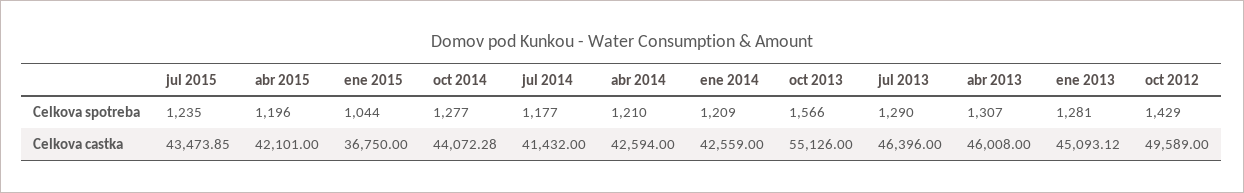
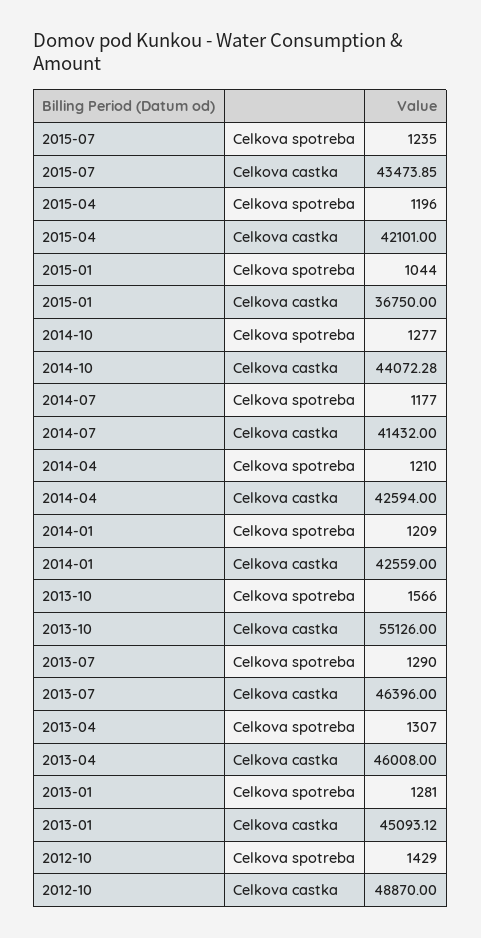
  {
    "jul 2015": {
      "Celkova spotreba": 1235,
      "Celkova castka": 43473.85
    },
    "abr 2015": {
      "Celkova spotreba": 1196,
      "Celkova castka": 42101
    },
    "ene 2015": {
      "Celkova spotreba": 1044,
      "Celkova castka": 36750
    },
    "oct 2014": {
      "Celkova spotreba": 1277,
      "Celkova castka": 44072.28
    },
    "jul 2014": {
      "Celkova spotreba": 1177,
      "Celkova castka": 41432
    },
    "abr 2014": {
      "Celkova spotreba": 1210,
      "Celkova castka": 42594
    },
    "ene 2014": {
      "Celkova spotreba": 1209,
      "Celkova castka": 42559
    },
    "oct 2013": {
      "Celkova spotreba": 1566,
      "Celkova castka": 55126
    },
    "jul 2013": {
      "Celkova spotreba": 1290,
      "Celkova castka": 46396
    },
    "abr 2013": {
      "Celkova spotreba": 1307,
      "Celkova castka": 46008
    },
    "ene 2013": {
      "Celkova spotreba": 1281,
      "Celkova castka": 45093.12
    },
    "oct 2012": {
      "Celkova spotreba": 1429,
-     "Celkova castka": 49589
+     "Celkova castka": 48870
    }
  }

